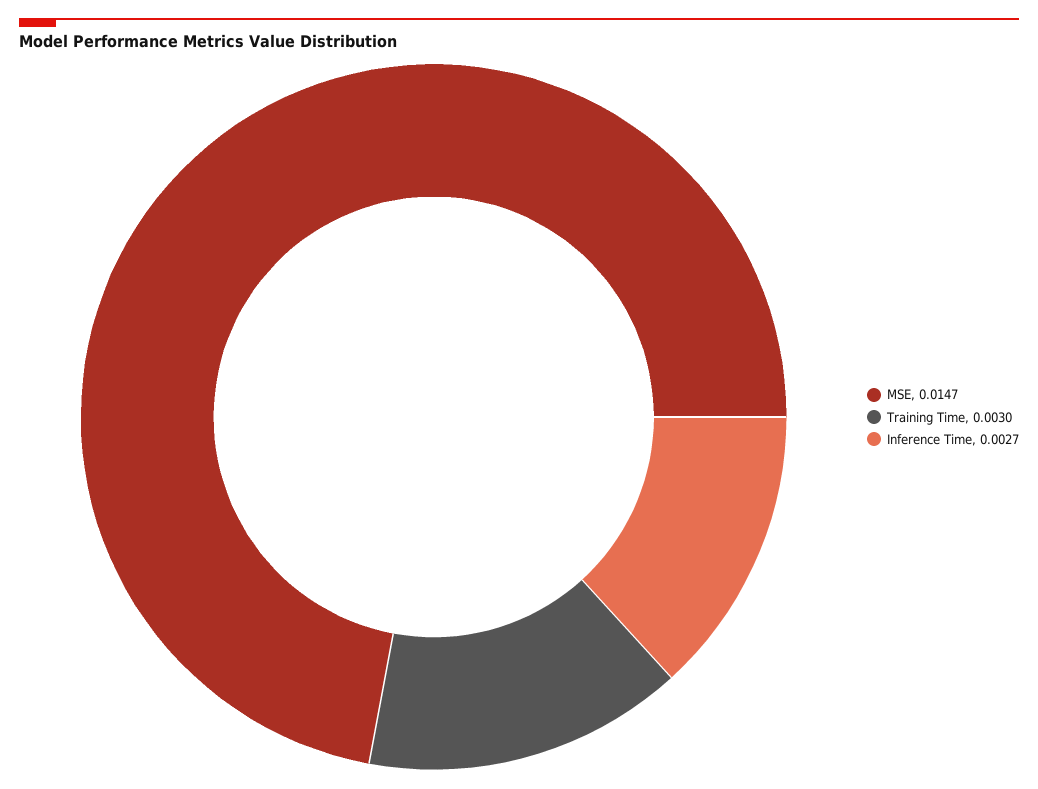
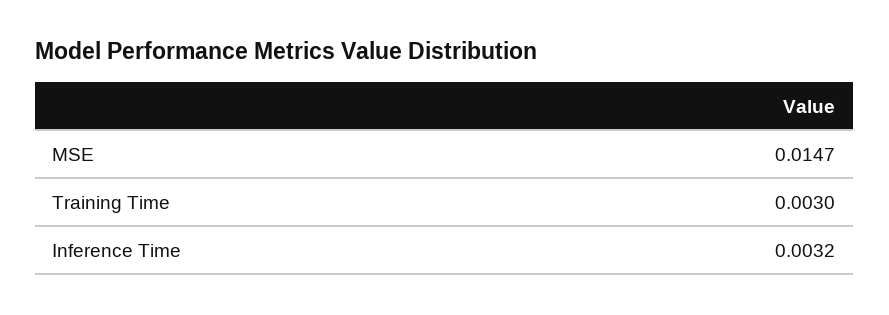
  {
    "MSE": 0.0147,
    "Training Time": 0.003,
-   "Inference Time": 0.0027
+   "Inference Time": 0.0032
  }

